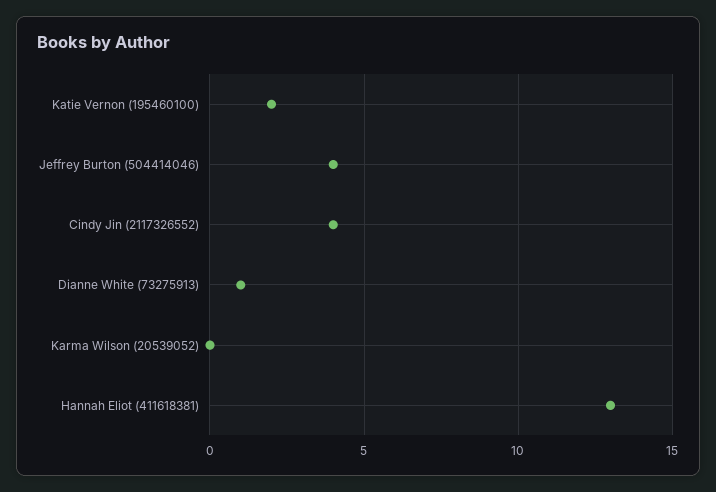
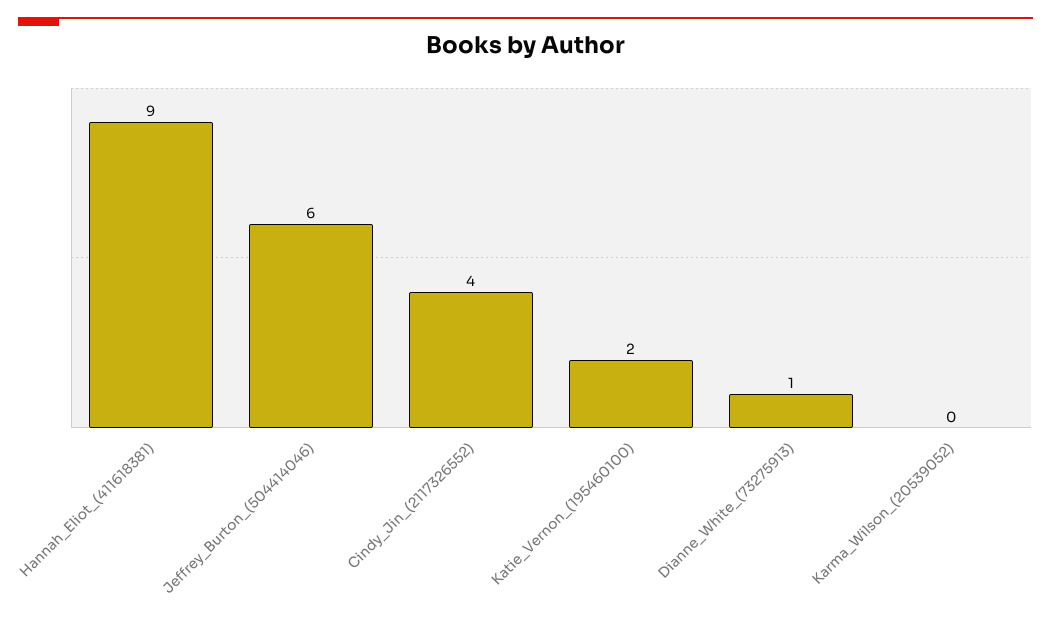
  {
    "Katie Vernon (195460100)": 2,
-   "Jeffrey Burton (504414046)": 4,
+   "Jeffrey Burton (504414046)": 6,
    "Cindy Jin (2117326552)": 4,
    "Dianne White (73275913)": 1,
    "Karma Wilson (20539052)": 0,
-   "Hannah Eliot (411618381)": 13
+   "Hannah Eliot (411618381)": 9
  }

